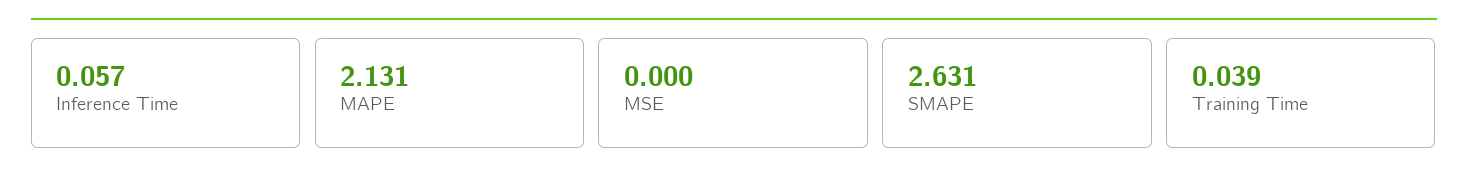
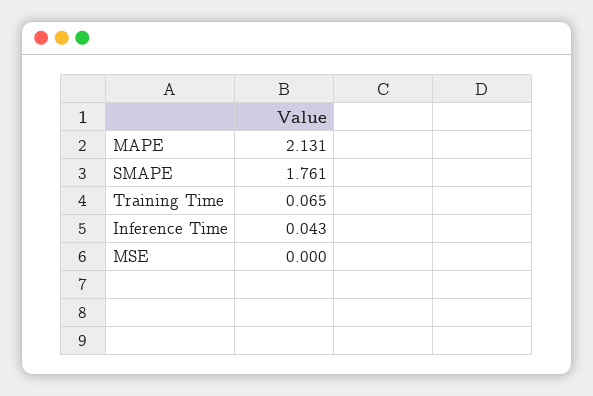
  {
-   "Inference Time": 0.057,
+   "Inference Time": 0.043,
    "MAPE": 2.131,
    "MSE": 0,
-   "SMAPE": 2.631,
+   "SMAPE": 1.761,
-   "Training Time": 0.039
+   "Training Time": 0.065
  }

